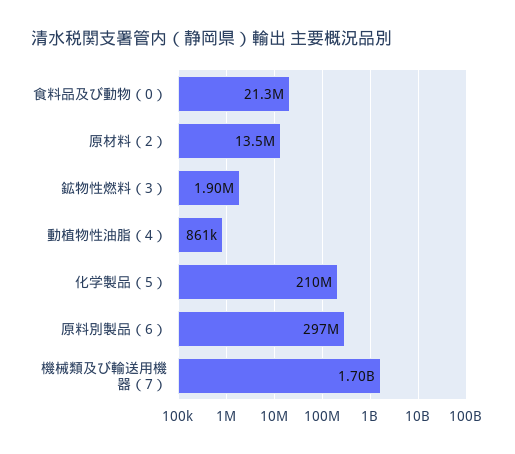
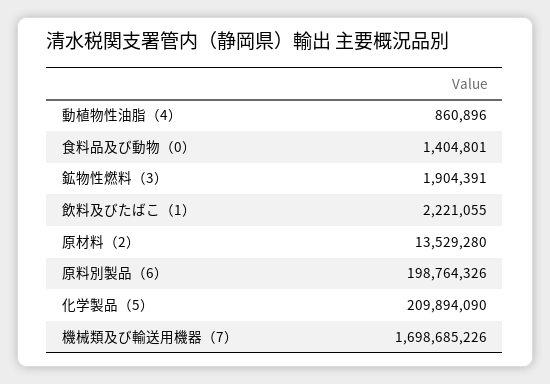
  {
-   "食料品及び動物（0）": 21300000,
+   "食料品及び動物（0）": 1404801,
    "原材料（2）": 13529280,
    "鉱物性燃料（3）": 1904391,
    "動植物性油脂（4）": 860896,
    "化学製品（5）": 209894090,
-   "原料別製品（6）": 297000000,
+   "原料別製品（6）": 198764326,
-   "機械類及び輸送用機器（7）": 1698685226
+   "機械類及び輸送用機器（7）": 1698685226,
+   "飲料及びたばこ（1）": 2221055
  }

